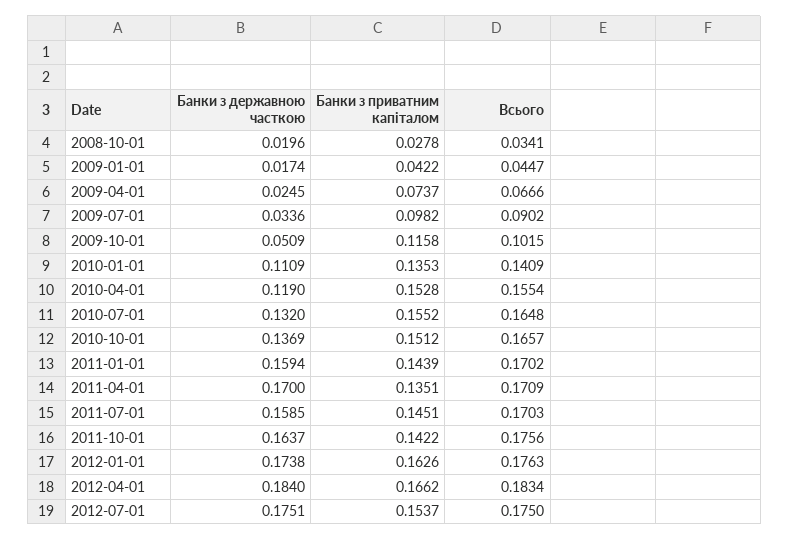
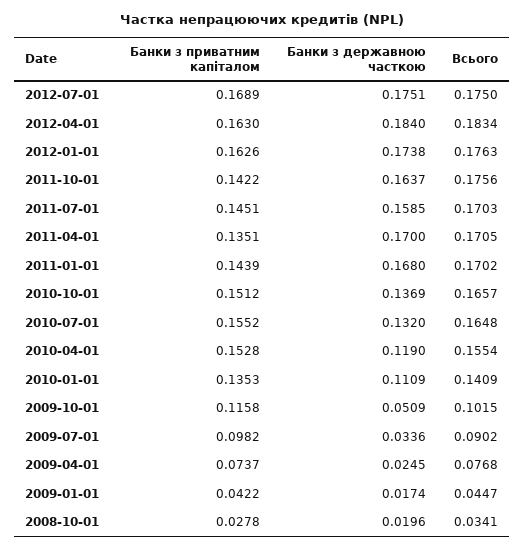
  {
    "Банки з державною часткою": {
      "2008-10-01": 0.0196,
      "2009-01-01": 0.0174,
      "2009-04-01": 0.0245,
      "2009-07-01": 0.0336,
      "2009-10-01": 0.0509,
      "2010-01-01": 0.1109,
      "2010-04-01": 0.119,
      "2010-07-01": 0.132,
      "2010-10-01": 0.1369,
-     "2011-01-01": 0.1594,
+     "2011-01-01": 0.168,
      "2011-04-01": 0.17,
      "2011-07-01": 0.1585,
      "2011-10-01": 0.1637,
      "2012-01-01": 0.1738,
      "2012-04-01": 0.184,
      "2012-07-01": 0.1751
    },
    "Банки з приватним капіталом": {
      "2008-10-01": 0.0278,
      "2009-01-01": 0.0422,
      "2009-04-01": 0.0737,
      "2009-07-01": 0.0982,
      "2009-10-01": 0.1158,
      "2010-01-01": 0.1353,
      "2010-04-01": 0.1528,
      "2010-07-01": 0.1552,
      "2010-10-01": 0.1512,
      "2011-01-01": 0.1439,
      "2011-04-01": 0.1351,
      "2011-07-01": 0.1451,
      "2011-10-01": 0.1422,
      "2012-01-01": 0.1626,
-     "2012-04-01": 0.1662,
+     "2012-04-01": 0.163,
-     "2012-07-01": 0.1537
+     "2012-07-01": 0.1689
    },
    "Всього": {
      "2008-10-01": 0.0341,
      "2009-01-01": 0.0447,
-     "2009-04-01": 0.0666,
+     "2009-04-01": 0.0768,
      "2009-07-01": 0.0902,
      "2009-10-01": 0.1015,
      "2010-01-01": 0.1409,
      "2010-04-01": 0.1554,
      "2010-07-01": 0.1648,
      "2010-10-01": 0.1657,
      "2011-01-01": 0.1702,
-     "2011-04-01": 0.1709,
+     "2011-04-01": 0.1705,
      "2011-07-01": 0.1703,
      "2011-10-01": 0.1756,
      "2012-01-01": 0.1763,
      "2012-04-01": 0.1834,
      "2012-07-01": 0.175
    }
  }

